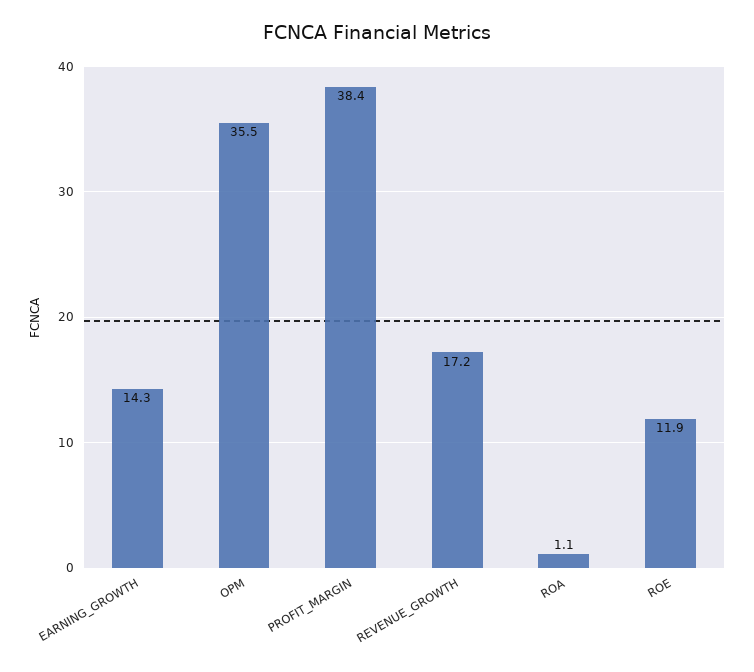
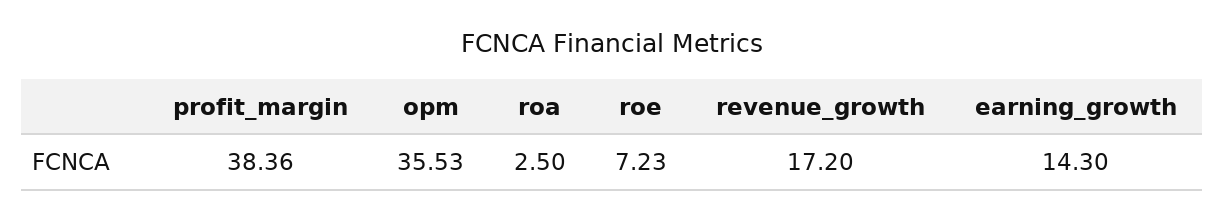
  {
    "EARNING_GROWTH": 14.3,
    "OPM": 35.53,
    "PROFIT_MARGIN": 38.36,
    "REVENUE_GROWTH": 17.2,
-   "ROA": 1.1,
+   "ROA": 2.5,
-   "ROE": 11.9
+   "ROE": 7.23
  }

